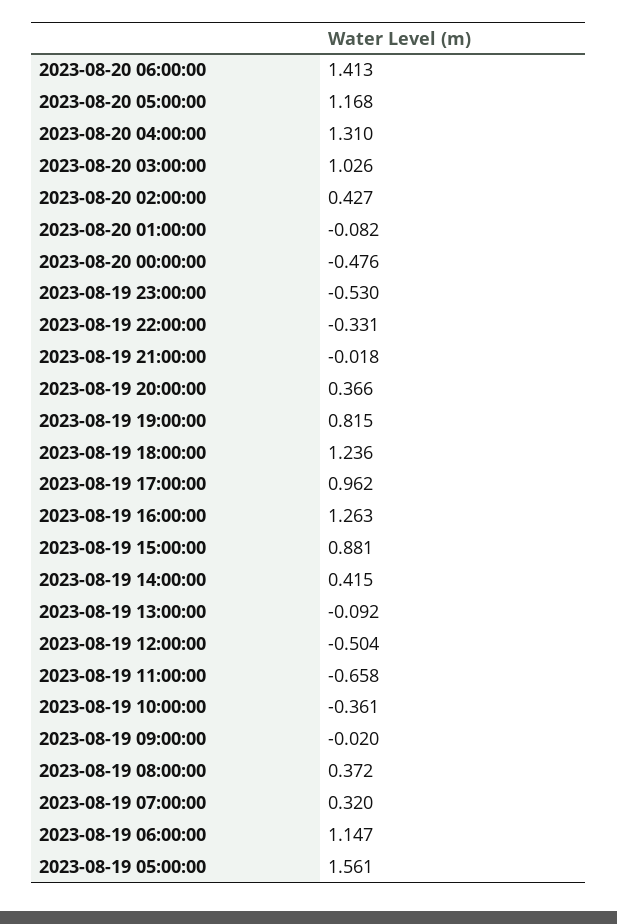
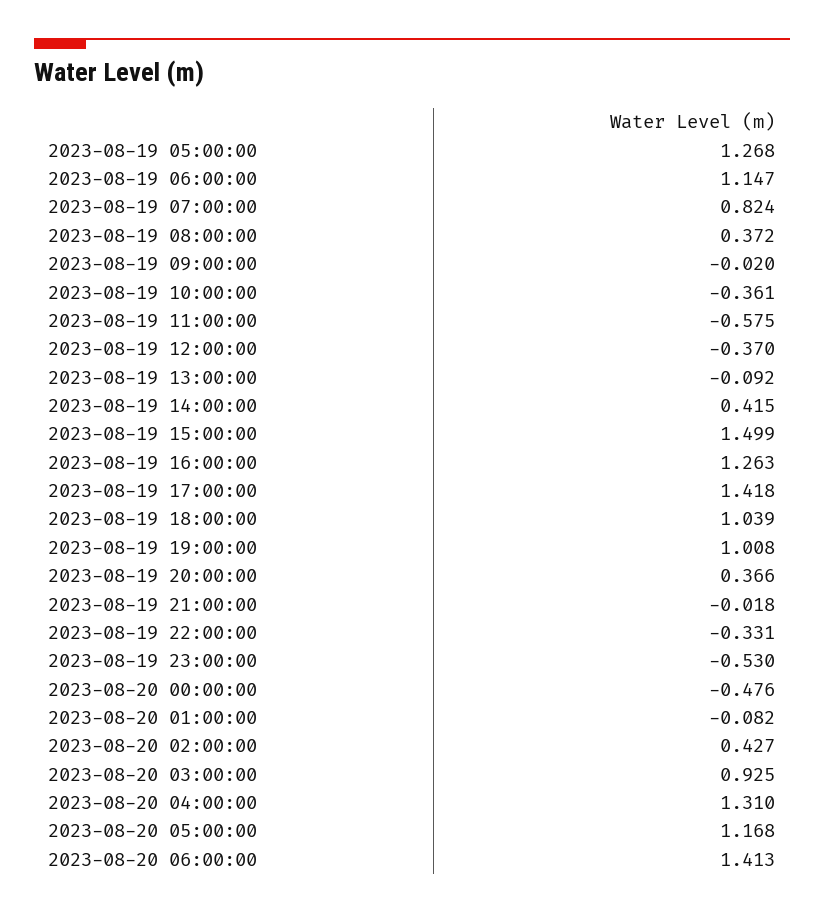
  {
    "2023-08-20 06:00:00": 1.413,
    "2023-08-20 05:00:00": 1.168,
    "2023-08-20 04:00:00": 1.31,
-   "2023-08-20 03:00:00": 1.026,
+   "2023-08-20 03:00:00": 0.925,
    "2023-08-20 02:00:00": 0.427,
    "2023-08-20 01:00:00": -0.082,
    "2023-08-20 00:00:00": -0.476,
    "2023-08-19 23:00:00": -0.53,
    "2023-08-19 22:00:00": -0.331,
    "2023-08-19 21:00:00": -0.018,
    "2023-08-19 20:00:00": 0.366,
-   "2023-08-19 19:00:00": 0.815,
+   "2023-08-19 19:00:00": 1.008,
-   "2023-08-19 18:00:00": 1.236,
+   "2023-08-19 18:00:00": 1.039,
-   "2023-08-19 17:00:00": 0.962,
+   "2023-08-19 17:00:00": 1.418,
    "2023-08-19 16:00:00": 1.263,
-   "2023-08-19 15:00:00": 0.881,
+   "2023-08-19 15:00:00": 1.499,
    "2023-08-19 14:00:00": 0.415,
    "2023-08-19 13:00:00": -0.092,
-   "2023-08-19 12:00:00": -0.504,
+   "2023-08-19 12:00:00": -0.37,
-   "2023-08-19 11:00:00": -0.658,
+   "2023-08-19 11:00:00": -0.575,
    "2023-08-19 10:00:00": -0.361,
    "2023-08-19 09:00:00": -0.02,
    "2023-08-19 08:00:00": 0.372,
-   "2023-08-19 07:00:00": 0.32,
+   "2023-08-19 07:00:00": 0.824,
    "2023-08-19 06:00:00": 1.147,
-   "2023-08-19 05:00:00": 1.561
+   "2023-08-19 05:00:00": 1.268
  }

